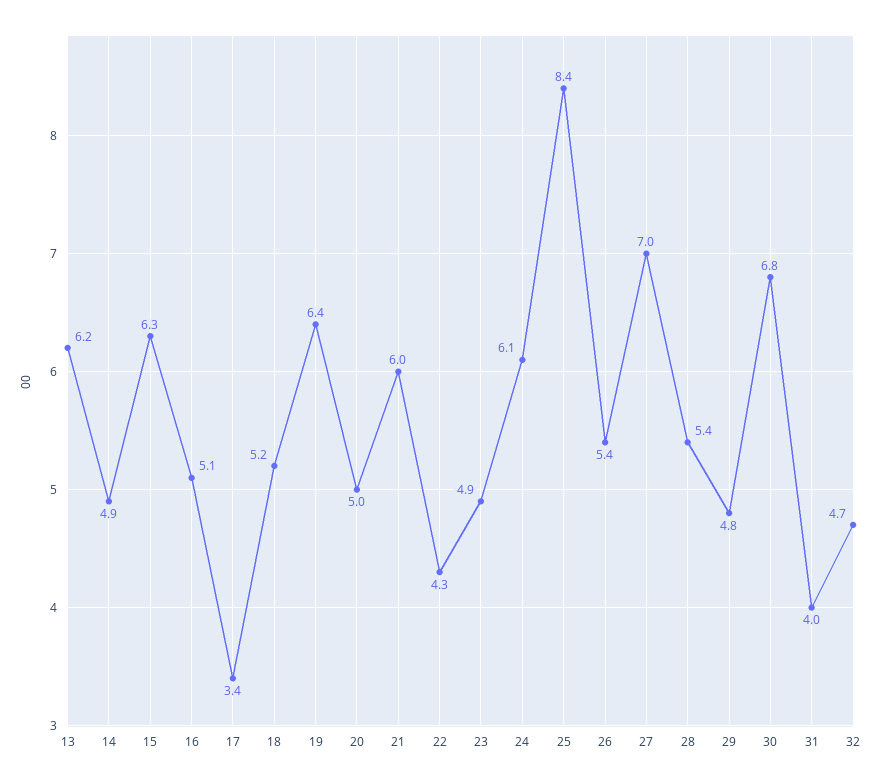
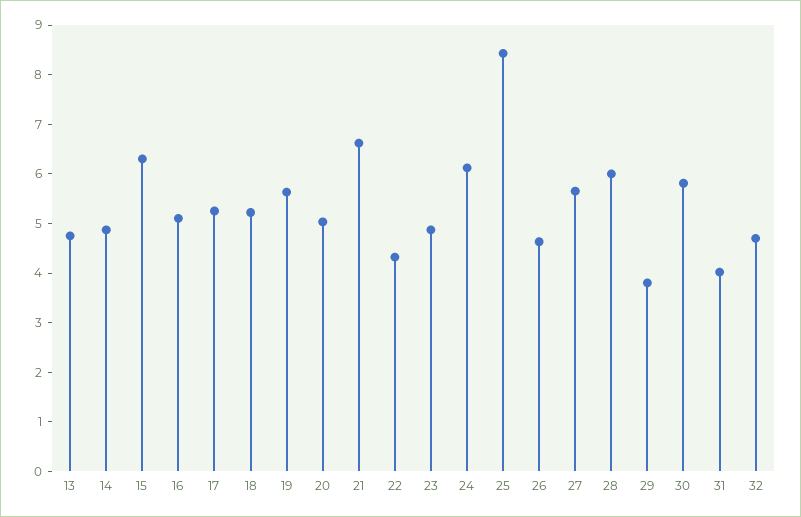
  {
-   "13": 6.2,
+   "13": 4.8,
    "14": 4.9,
    "15": 6.3,
    "16": 5.1,
-   "17": 3.4,
+   "17": 5.2,
    "18": 5.2,
-   "19": 6.4,
+   "19": 5.6,
    "20": 5,
-   "21": 6,
+   "21": 6.6,
    "22": 4.3,
    "23": 4.9,
    "24": 6.1,
    "25": 8.4,
-   "26": 5.4,
+   "26": 4.6,
-   "27": 7,
+   "27": 5.6,
-   "28": 5.4,
+   "28": 6,
-   "29": 4.8,
+   "29": 3.8,
-   "30": 6.8,
+   "30": 5.8,
    "31": 4,
    "32": 4.7
  }

